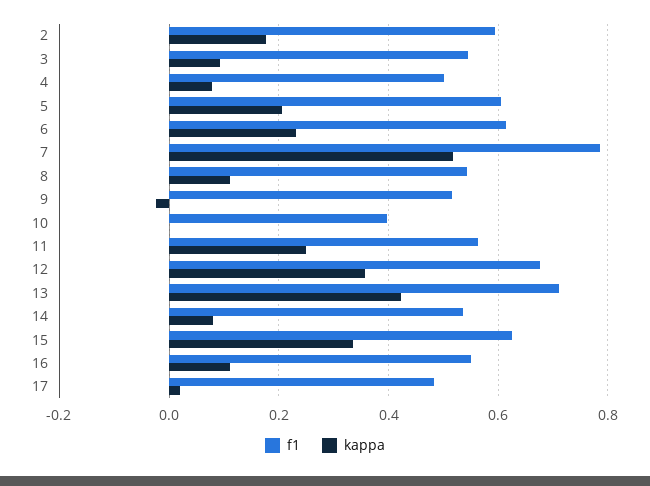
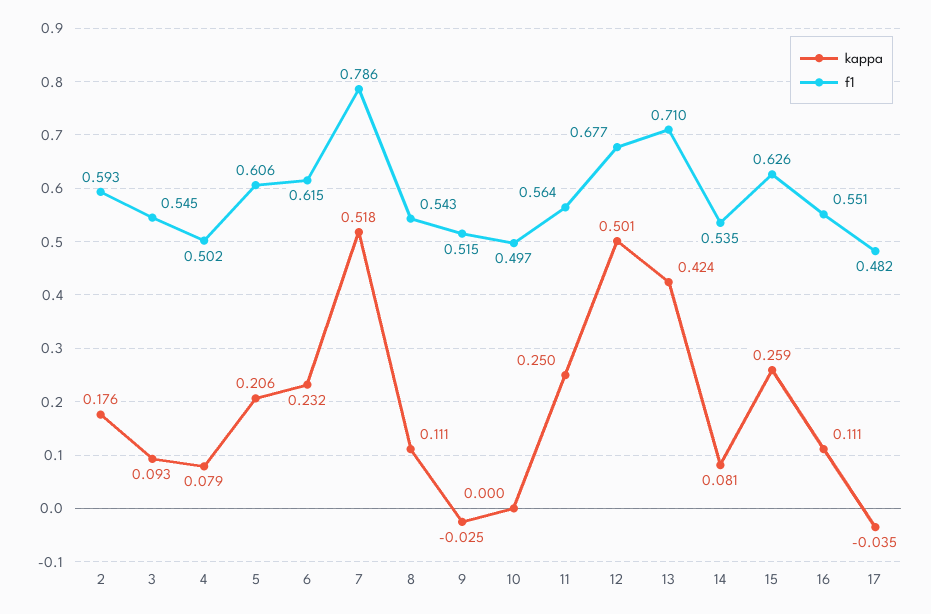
  {
    "f1": {
      "2": 0.593,
      "3": 0.545,
      "4": 0.502,
      "5": 0.606,
      "6": 0.615,
      "7": 0.786,
      "8": 0.543,
      "9": 0.515,
-     "10": 0.4,
+     "10": 0.497,
      "11": 0.564,
      "12": 0.677,
      "13": 0.71,
      "14": 0.535,
      "15": 0.626,
      "16": 0.551,
      "17": 0.482
    },
    "kappa": {
      "2": 0.176,
      "3": 0.093,
      "4": 0.079,
      "5": 0.206,
      "6": 0.232,
      "7": 0.518,
      "8": 0.111,
      "9": -0.025,
      "10": 0,
      "11": 0.25,
-     "12": 0.36,
+     "12": 0.501,
      "13": 0.424,
      "14": 0.081,
-     "15": 0.34,
+     "15": 0.259,
      "16": 0.111,
-     "17": 0.02
+     "17": -0.035
    }
  }

